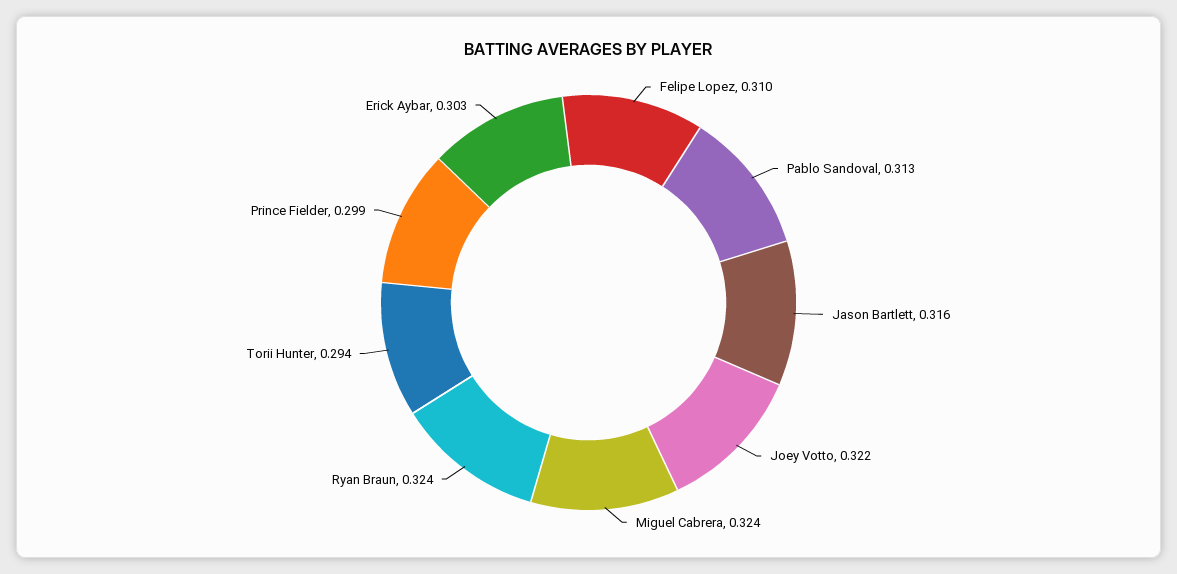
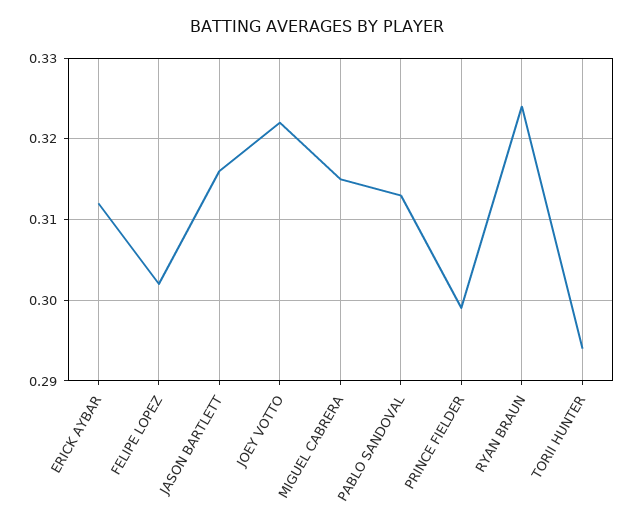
  {
-   "Felipe Lopez": 0.31,
+   "Felipe Lopez": 0.302,
    "Pablo Sandoval": 0.313,
    "Jason Bartlett": 0.316,
    "Joey Votto": 0.322,
-   "Miguel Cabrera": 0.324,
+   "Miguel Cabrera": 0.315,
    "Ryan Braun": 0.324,
    "Torii Hunter": 0.294,
    "Prince Fielder": 0.299,
-   "Erick Aybar": 0.303
+   "Erick Aybar": 0.312
  }

